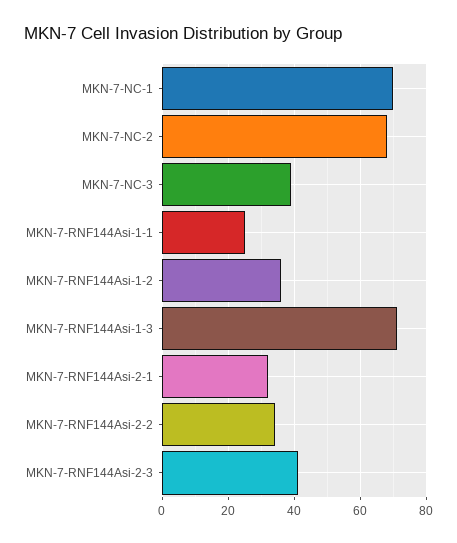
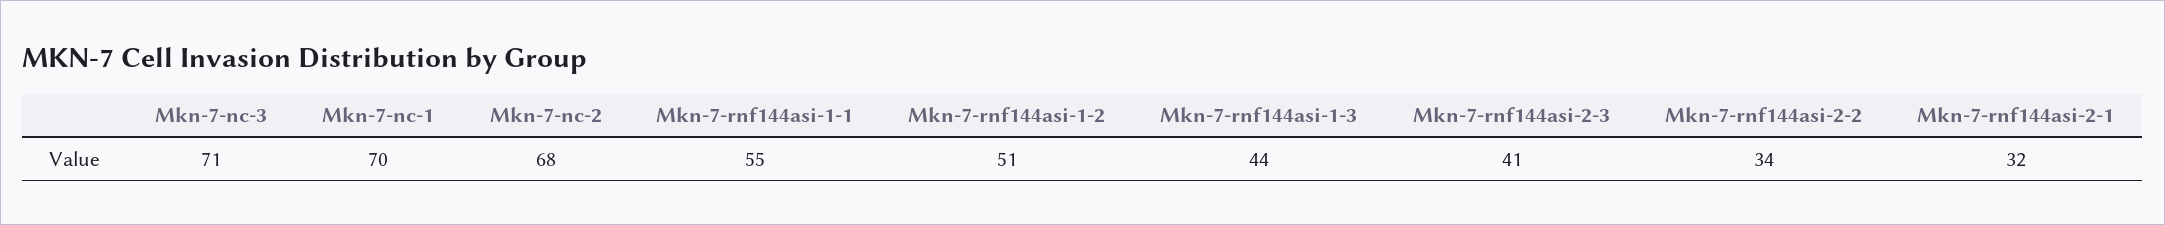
  {
    "MKN-7-NC-1": 70,
    "MKN-7-NC-2": 68,
-   "MKN-7-NC-3": 40,
+   "MKN-7-NC-3": 71,
-   "MKN-7-RNF144Asi-1-1": 25,
+   "MKN-7-RNF144Asi-1-1": 55,
-   "MKN-7-RNF144Asi-1-2": 35,
+   "MKN-7-RNF144Asi-1-2": 51,
-   "MKN-7-RNF144Asi-1-3": 70,
+   "MKN-7-RNF144Asi-1-3": 44,
    "MKN-7-RNF144Asi-2-1": 32,
    "MKN-7-RNF144Asi-2-2": 34,
    "MKN-7-RNF144Asi-2-3": 41
  }

